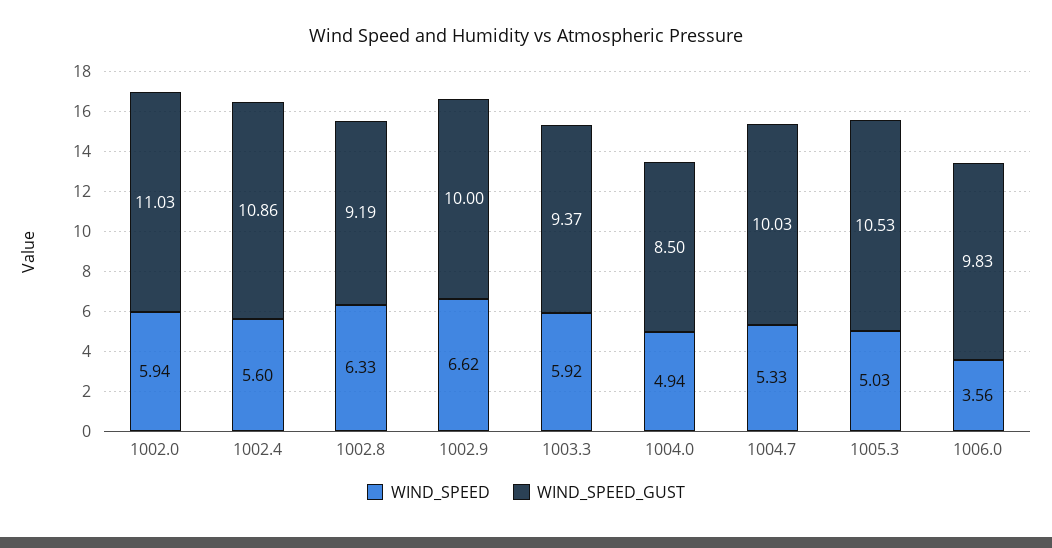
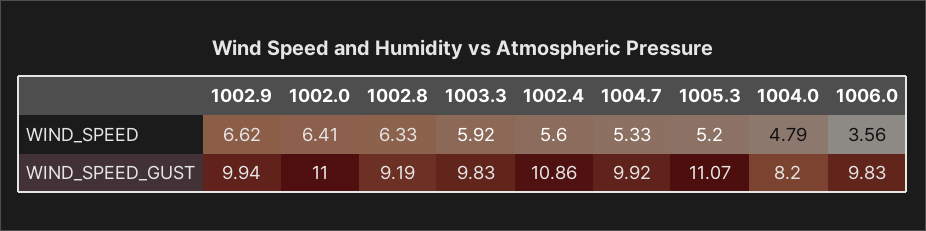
  {
    "WIND_SPEED": {
-     "1002.0": 5.94,
+     "1002.0": 6.41,
      "1002.4": 5.6,
      "1002.8": 6.33,
      "1002.9": 6.62,
      "1003.3": 5.92,
-     "1004.0": 4.94,
+     "1004.0": 4.79,
      "1004.7": 5.33,
-     "1005.3": 5.03,
+     "1005.3": 5.2,
      "1006.0": 3.56
    },
    "WIND_SPEED_GUST": {
-     "1002.0": 11.03,
+     "1002.0": 11,
      "1002.4": 10.86,
      "1002.8": 9.19,
-     "1002.9": 10,
+     "1002.9": 9.94,
-     "1003.3": 9.37,
+     "1003.3": 9.83,
-     "1004.0": 8.5,
+     "1004.0": 8.2,
-     "1004.7": 10.03,
+     "1004.7": 9.92,
-     "1005.3": 10.53,
+     "1005.3": 11.07,
      "1006.0": 9.83
    }
  }

